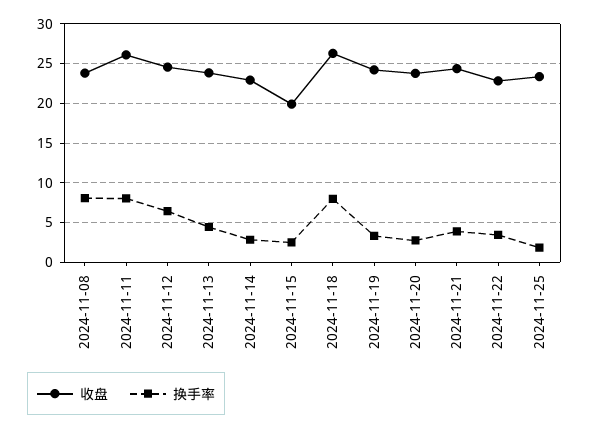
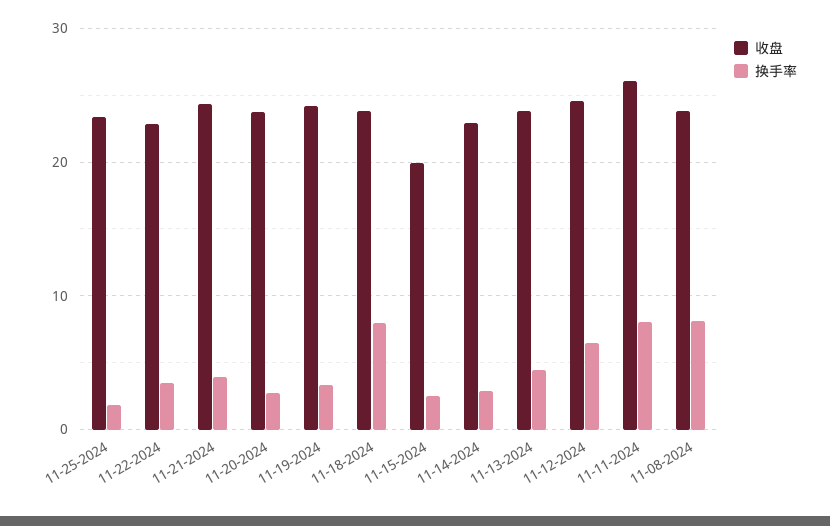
  {
    "收盘": {
      "2024-11-08": 24,
      "2024-11-11": 26,
      "2024-11-12": 25,
      "2024-11-13": 24,
      "2024-11-14": 23,
      "2024-11-15": 20,
-     "2024-11-18": 26,
+     "2024-11-18": 24,
      "2024-11-19": 24,
      "2024-11-20": 24,
      "2024-11-21": 24,
      "2024-11-22": 23,
      "2024-11-25": 23
    },
    "换手率": {
      "2024-11-08": 8,
      "2024-11-11": 8,
      "2024-11-12": 6,
      "2024-11-13": 4,
      "2024-11-14": 3,
      "2024-11-15": 3,
      "2024-11-18": 8,
      "2024-11-19": 3,
      "2024-11-20": 3,
      "2024-11-21": 4,
      "2024-11-22": 3,
      "2024-11-25": 2
    }
  }

